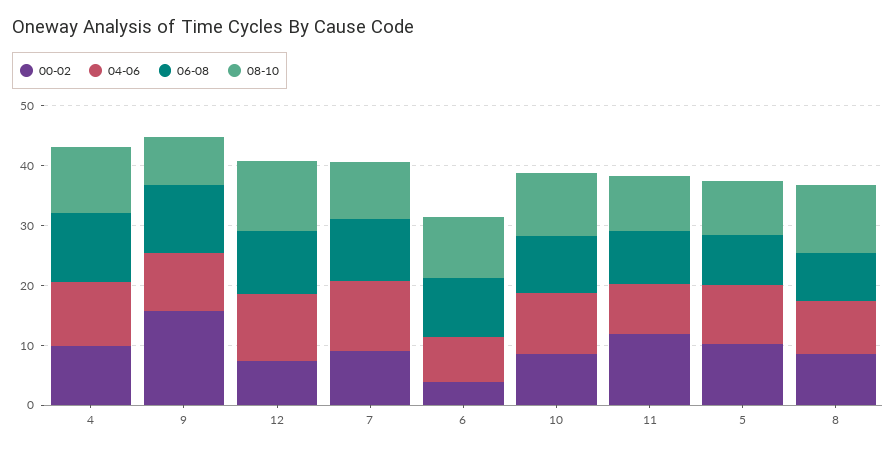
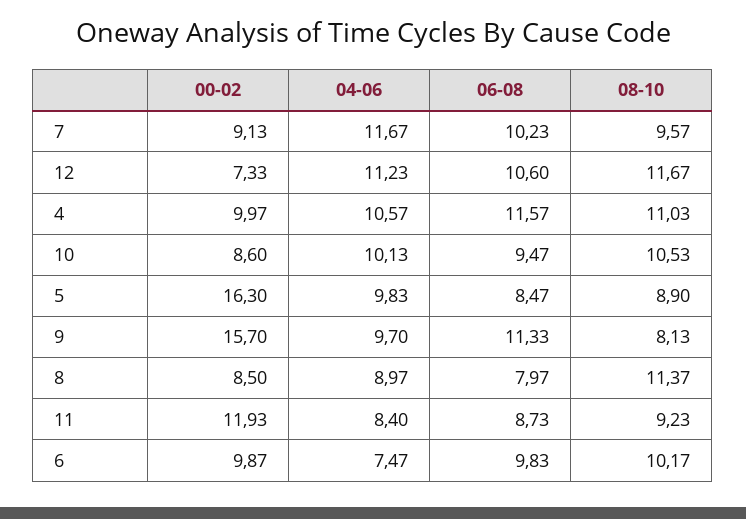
  {
    "00-02": {
      "4": 9.97,
      "9": 15.7,
      "12": 7.33,
      "7": 9.13,
-     "6": 4,
+     "6": 9.87,
      "10": 8.6,
      "11": 11.93,
-     "5": 10,
+     "5": 16.3,
      "8": 8.5
    },
    "04-06": {
      "4": 10.57,
      "9": 9.7,
      "12": 11.23,
      "7": 11.67,
      "6": 7.47,
      "10": 10.13,
      "11": 8.4,
      "5": 9.83,
      "8": 8.97
    },
    "06-08": {
      "4": 11.57,
      "9": 11.33,
      "12": 10.6,
      "7": 10.23,
      "6": 9.83,
      "10": 9.47,
      "11": 8.73,
      "5": 8.47,
      "8": 7.97
    },
    "08-10": {
      "4": 11.03,
      "9": 8.13,
      "12": 11.67,
      "7": 9.57,
      "6": 10.17,
      "10": 10.53,
      "11": 9.23,
      "5": 8.9,
      "8": 11.37
    }
  }

